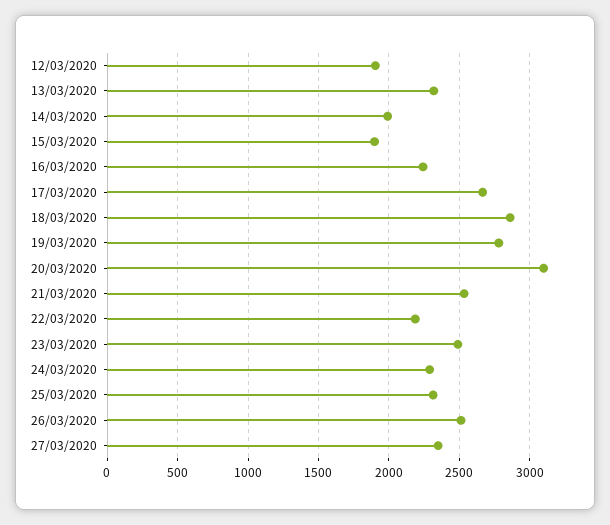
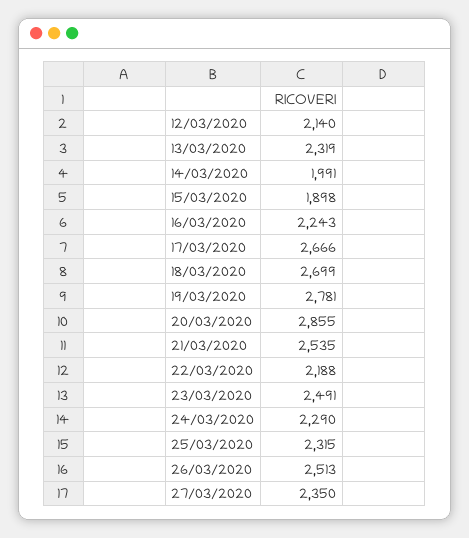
  {
-   "12/03/2020": 1900,
+   "12/03/2020": 2140,
    "13/03/2020": 2319,
    "14/03/2020": 1991,
    "15/03/2020": 1898,
    "16/03/2020": 2243,
    "17/03/2020": 2666,
-   "18/03/2020": 2850,
+   "18/03/2020": 2699,
    "19/03/2020": 2781,
-   "20/03/2020": 3100,
+   "20/03/2020": 2855,
    "21/03/2020": 2535,
    "22/03/2020": 2188,
    "23/03/2020": 2491,
    "24/03/2020": 2290,
    "25/03/2020": 2315,
    "26/03/2020": 2513,
    "27/03/2020": 2350
  }

